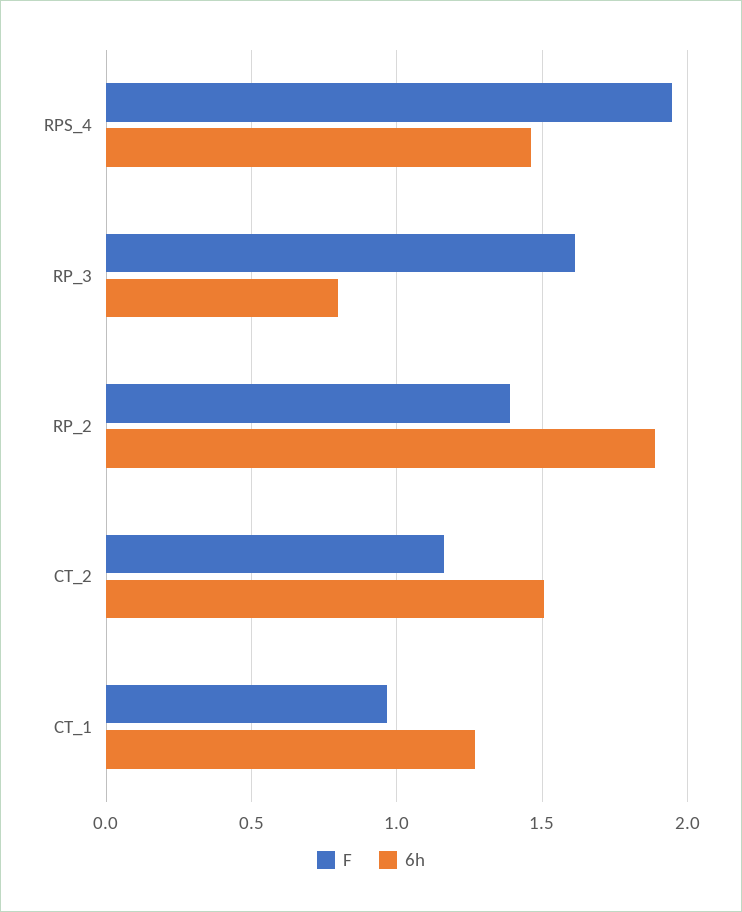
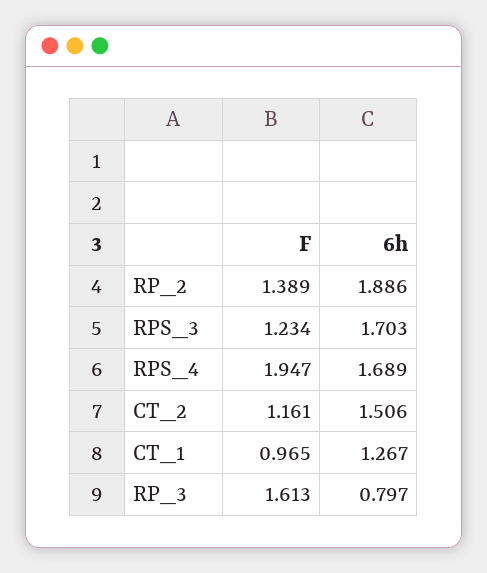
  {
    "F": {
      "RPS_4": 1.947,
      "RP_3": 1.613,
      "RP_2": 1.389,
      "CT_2": 1.161,
-     "CT_1": 0.965
+     "CT_1": 0.965,
+     "RPS_3": 1.234
    },
    "6h": {
-     "RPS_4": 1.45,
+     "RPS_4": 1.689,
      "RP_3": 0.797,
      "RP_2": 1.886,
      "CT_2": 1.506,
-     "CT_1": 1.267
+     "CT_1": 1.267,
+     "RPS_3": 1.703
    }
  }

